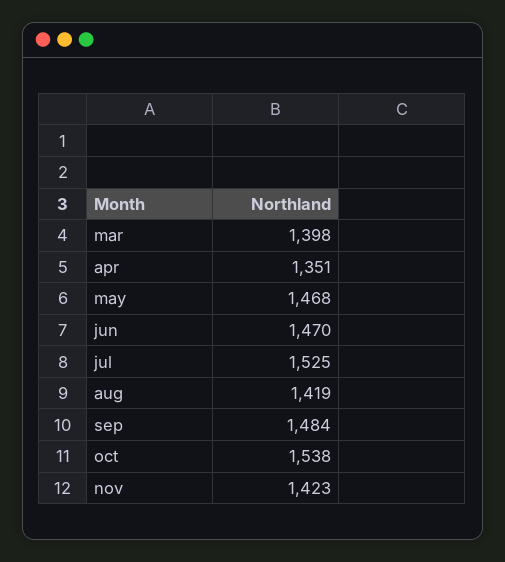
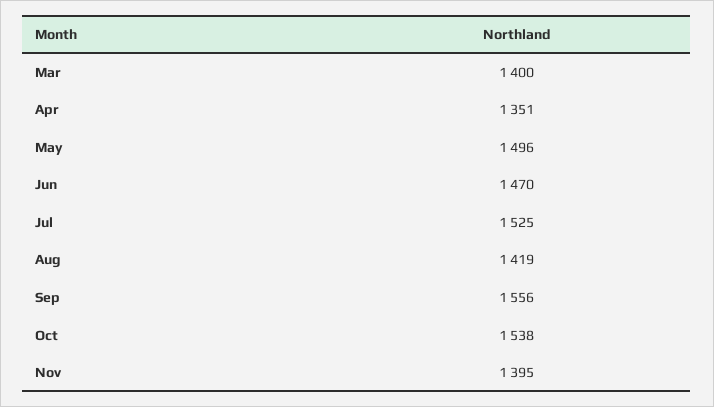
  {
-   "mar": 1398,
+   "mar": 1400,
    "apr": 1351,
-   "may": 1468,
+   "may": 1496,
    "jun": 1470,
    "jul": 1525,
    "aug": 1419,
-   "sep": 1484,
+   "sep": 1556,
    "oct": 1538,
-   "nov": 1423
+   "nov": 1395
  }

